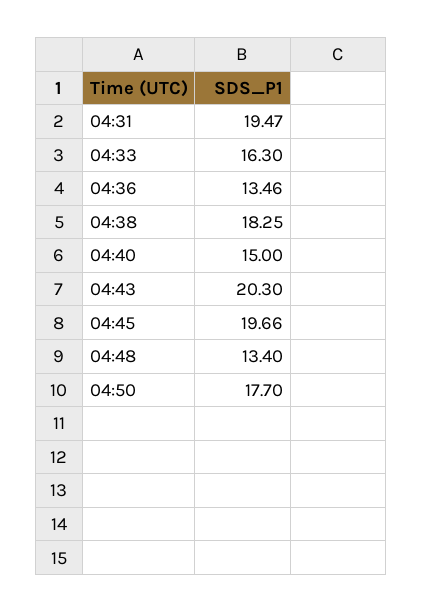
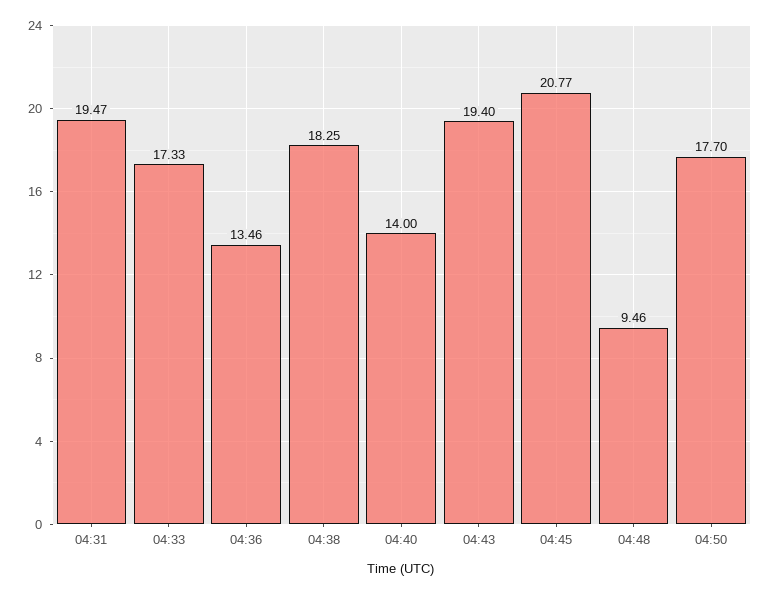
  {
    "04:31": 19.47,
-   "04:33": 16.3,
+   "04:33": 17.33,
    "04:36": 13.46,
    "04:38": 18.25,
-   "04:40": 15,
+   "04:40": 14,
-   "04:43": 20.3,
+   "04:43": 19.4,
-   "04:45": 19.66,
+   "04:45": 20.77,
-   "04:48": 13.4,
+   "04:48": 9.46,
    "04:50": 17.7
  }

